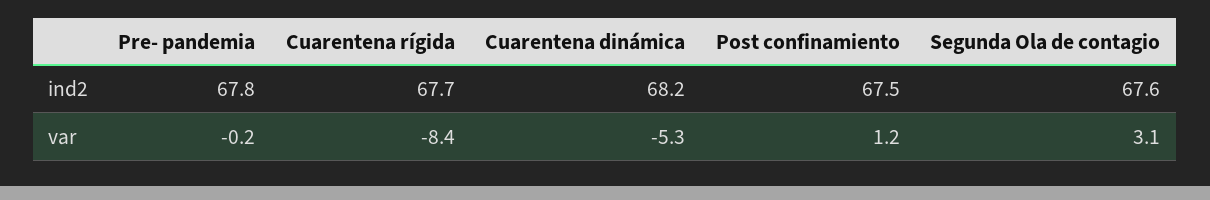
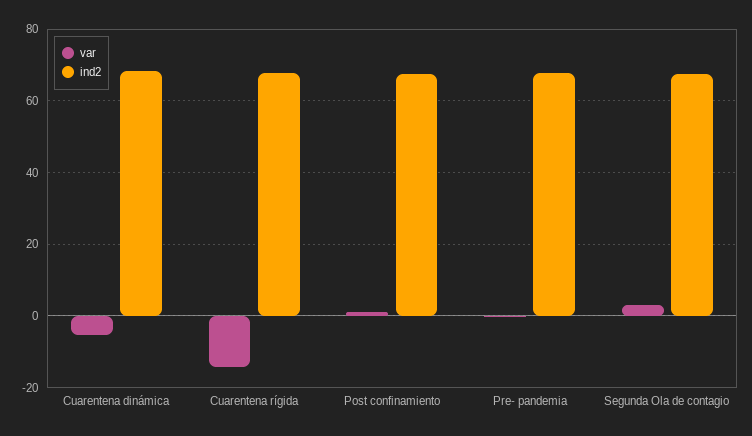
  {
    "ind2": {
      "Pre- pandemia": 67.8,
      "Cuarentena rígida": 67.7,
      "Cuarentena dinámica": 68.2,
      "Post confinamiento": 67.5,
      "Segunda Ola de contagio": 67.6
    },
    "var": {
      "Pre- pandemia": -0.2,
-     "Cuarentena rígida": -8.4,
+     "Cuarentena rígida": -14,
      "Cuarentena dinámica": -5.3,
      "Post confinamiento": 1.2,
      "Segunda Ola de contagio": 3.1
    }
  }

